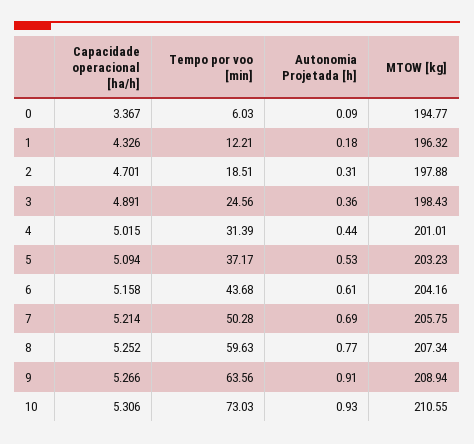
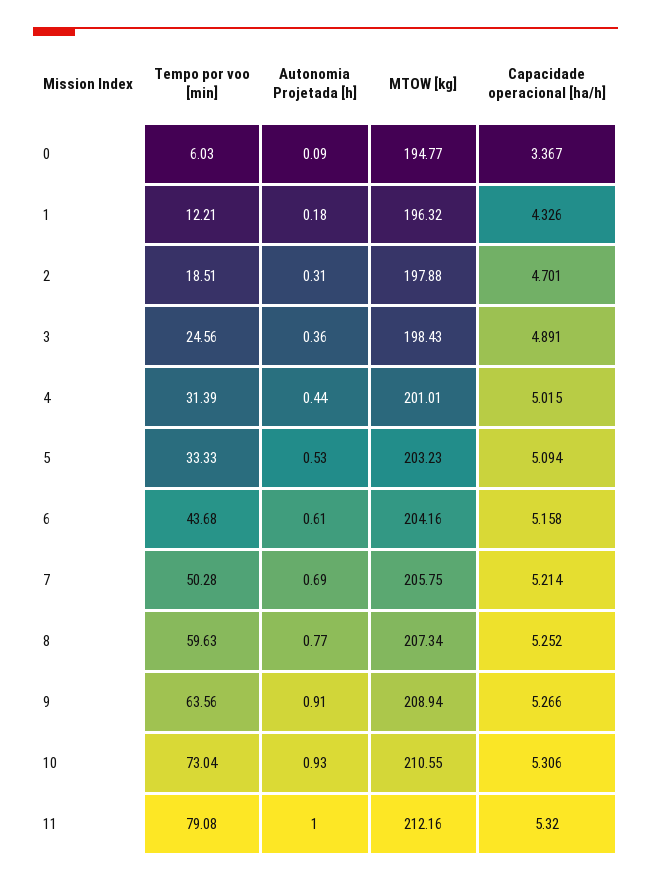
  {
    "Capacidade operacional [ha/h]": {
      "0": 3.367,
      "1": 4.326,
      "2": 4.701,
      "3": 4.891,
      "4": 5.015,
      "5": 5.094,
      "6": 5.158,
      "7": 5.214,
      "8": 5.252,
      "9": 5.266,
-     "10": 5.306
+     "10": 5.306,
+     "11": 5.32
    },
    "Tempo por voo [min]": {
      "0": 6.03,
      "1": 12.21,
      "2": 18.51,
      "3": 24.56,
      "4": 31.39,
-     "5": 37.17,
+     "5": 33.33,
      "6": 43.68,
      "7": 50.28,
      "8": 59.63,
      "9": 63.56,
-     "10": 73.03
+     "10": 73.04,
+     "11": 79.08
    },
    "Autonomia Projetada [h]": {
      "0": 0.09,
      "1": 0.18,
      "2": 0.31,
      "3": 0.36,
      "4": 0.44,
      "5": 0.53,
      "6": 0.61,
      "7": 0.69,
      "8": 0.77,
      "9": 0.91,
-     "10": 0.93
+     "10": 0.93,
+     "11": 1
    },
    "MTOW [kg]": {
      "0": 194.77,
      "1": 196.32,
      "2": 197.88,
      "3": 198.43,
      "4": 201.01,
      "5": 203.23,
      "6": 204.16,
      "7": 205.75,
      "8": 207.34,
      "9": 208.94,
-     "10": 210.55
+     "10": 210.55,
+     "11": 212.16
    }
  }

